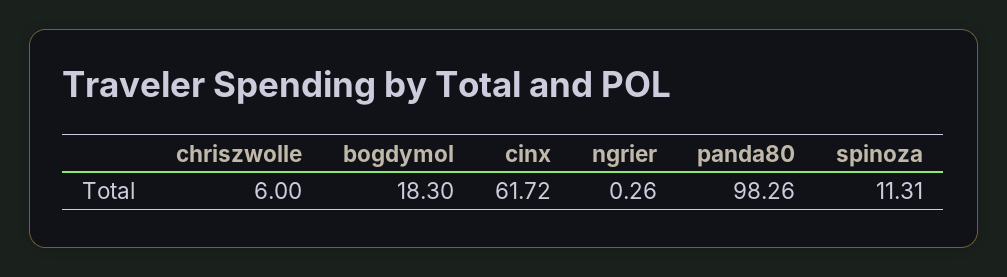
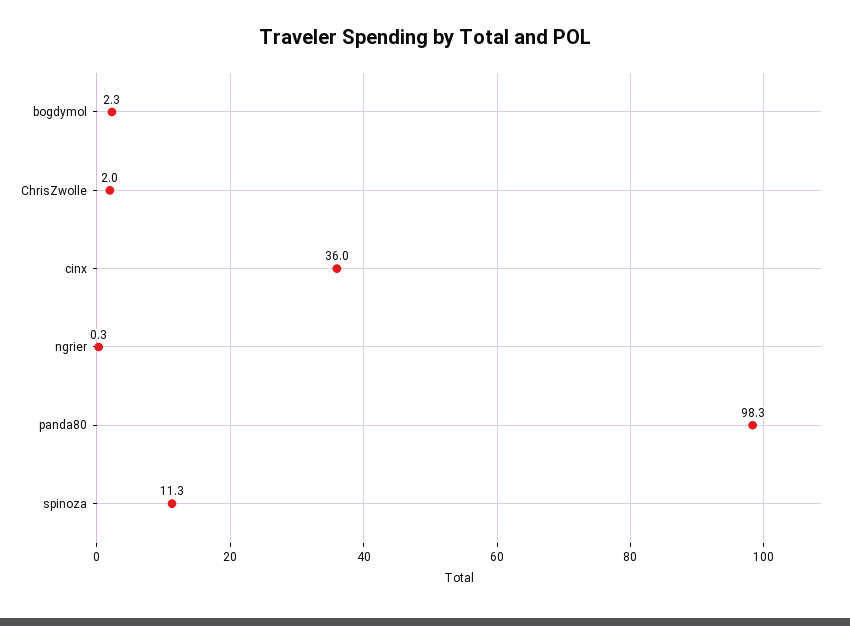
  {
-   "chriszwolle": 6,
+   "chriszwolle": 2,
-   "bogdymol": 18.3,
+   "bogdymol": 2.3,
-   "cinx": 61.72,
+   "cinx": 36,
    "ngrier": 0.26,
    "panda80": 98.26,
    "spinoza": 11.31
  }

